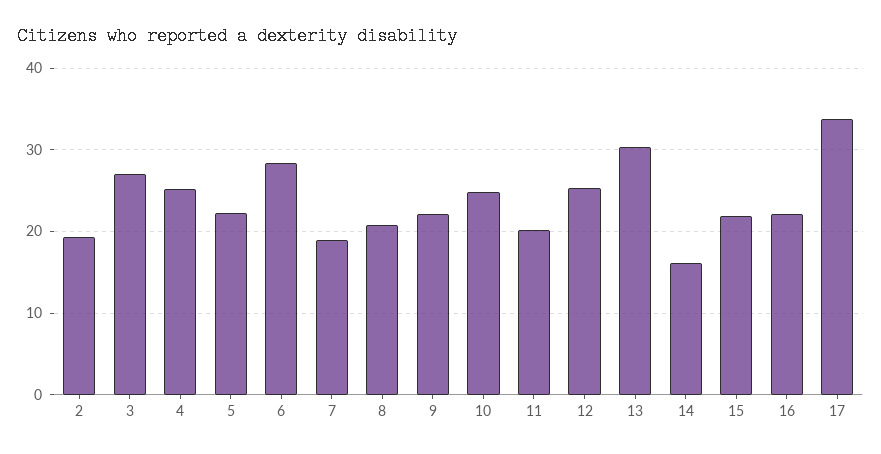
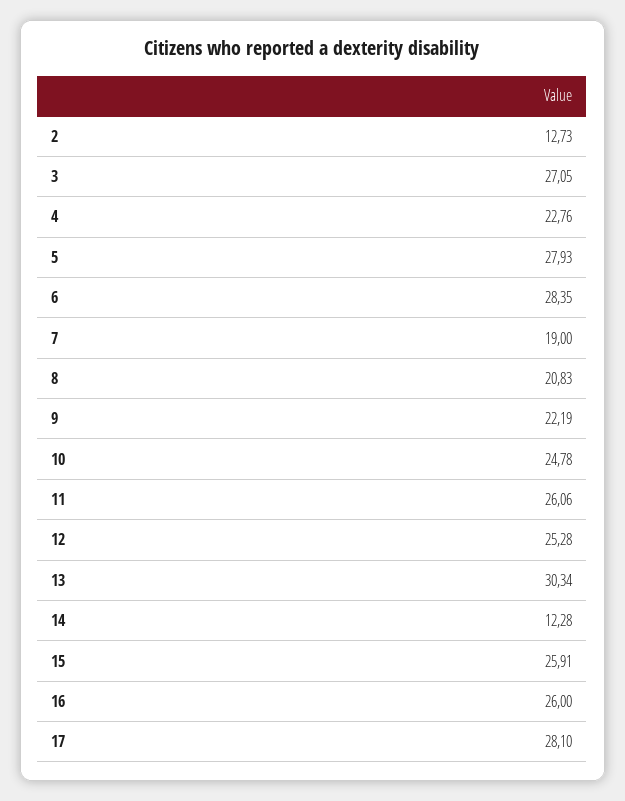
  {
-   "2": 19,
+   "2": 12.73,
    "3": 27.05,
-   "4": 25,
+   "4": 22.76,
-   "5": 22,
+   "5": 27.93,
    "6": 28.35,
    "7": 19,
    "8": 20.83,
    "9": 22.19,
    "10": 24.78,
-   "11": 20,
+   "11": 26.06,
    "12": 25.28,
    "13": 30.34,
-   "14": 16,
+   "14": 12.28,
-   "15": 22,
+   "15": 25.91,
-   "16": 22,
+   "16": 26,
-   "17": 34
+   "17": 28.1
  }

